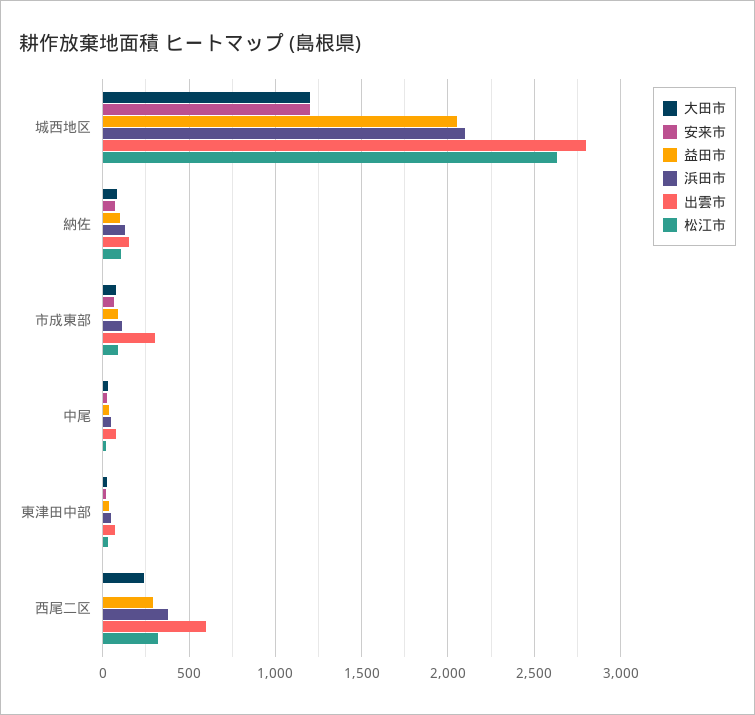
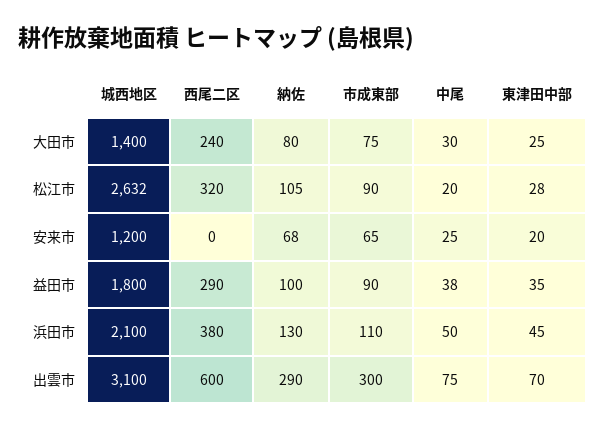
  {
    "大田市": {
-     "城西地区": 1200,
+     "城西地区": 1400,
      "納佐": 80,
      "市成東部": 75,
      "中尾": 30,
      "東津田中部": 25,
      "西尾二区": 240
    },
    "安来市": {
      "城西地区": 1200,
      "納佐": 68,
      "市成東部": 65,
      "中尾": 25,
      "東津田中部": 20,
      "西尾二区": 0
    },
    "益田市": {
-     "城西地区": 2050,
+     "城西地区": 1800,
      "納佐": 100,
      "市成東部": 90,
      "中尾": 38,
      "東津田中部": 35,
      "西尾二区": 290
    },
    "浜田市": {
      "城西地区": 2100,
      "納佐": 130,
      "市成東部": 110,
      "中尾": 50,
      "東津田中部": 45,
      "西尾二区": 380
    },
    "出雲市": {
-     "城西地区": 2800,
+     "城西地区": 3100,
-     "納佐": 150,
+     "納佐": 290,
      "市成東部": 300,
      "中尾": 75,
      "東津田中部": 70,
      "西尾二区": 600
    },
    "松江市": {
      "城西地区": 2632,
      "納佐": 105,
      "市成東部": 90,
      "中尾": 20,
      "東津田中部": 28,
      "西尾二区": 320
    }
  }

